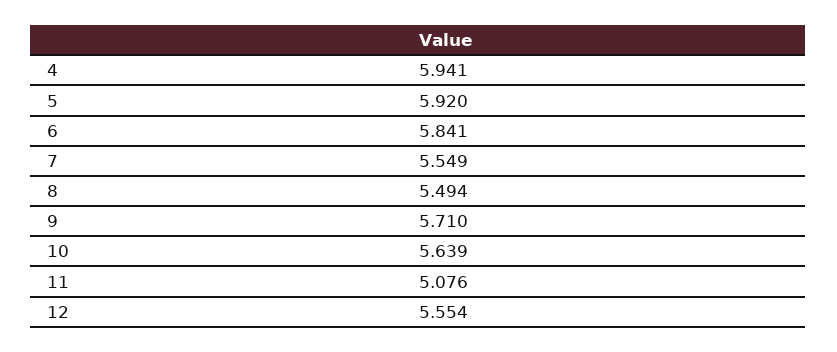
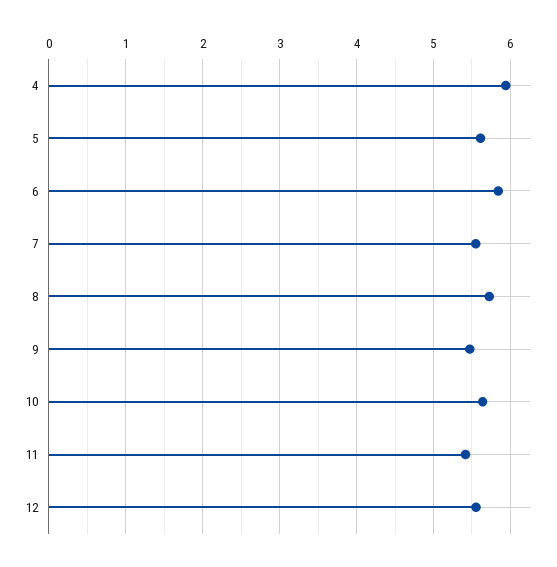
  {
    "4": 5.941,
-   "5": 5.92,
+   "5": 5.6,
    "6": 5.841,
    "7": 5.549,
-   "8": 5.494,
+   "8": 5.7,
-   "9": 5.71,
+   "9": 5.5,
    "10": 5.639,
-   "11": 5.076,
+   "11": 5.4,
    "12": 5.554
  }

